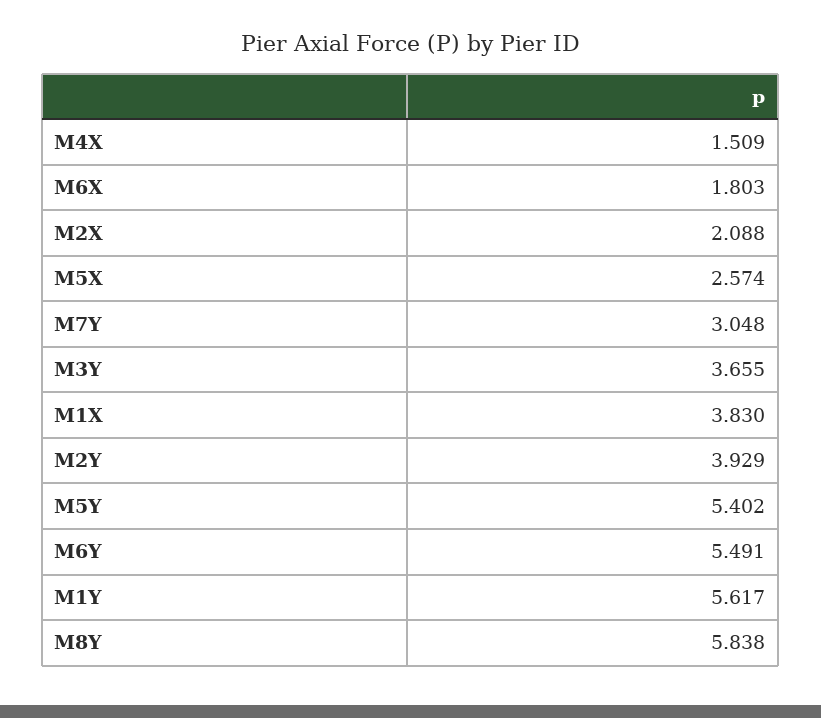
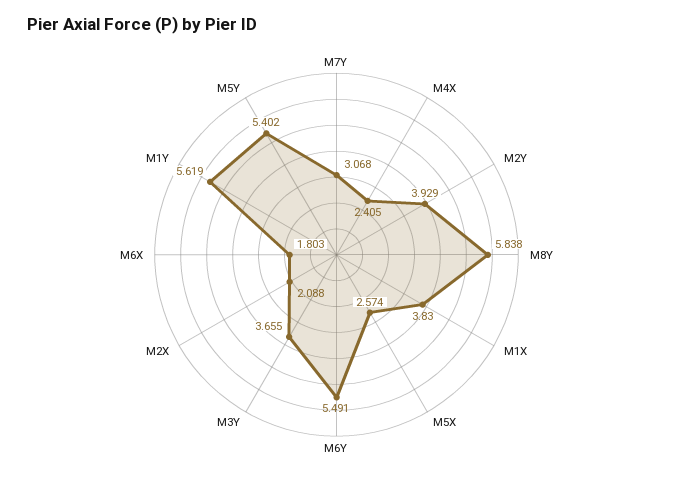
  {
-   "M4X": 1.509,
+   "M4X": 2.405,
    "M6X": 1.803,
    "M2X": 2.088,
    "M5X": 2.574,
-   "M7Y": 3.048,
+   "M7Y": 3.068,
    "M3Y": 3.655,
    "M1X": 3.83,
    "M2Y": 3.929,
    "M5Y": 5.402,
    "M6Y": 5.491,
-   "M1Y": 5.617,
+   "M1Y": 5.619,
    "M8Y": 5.838
  }

